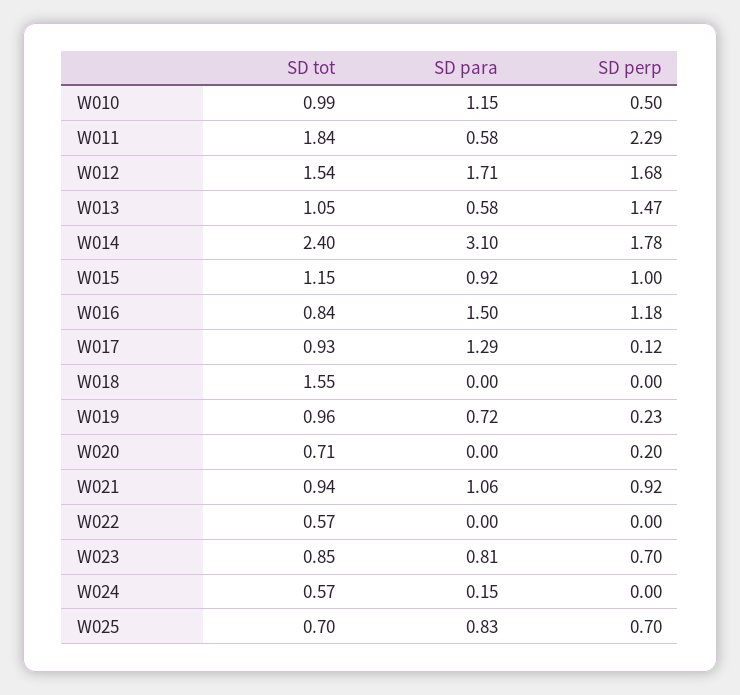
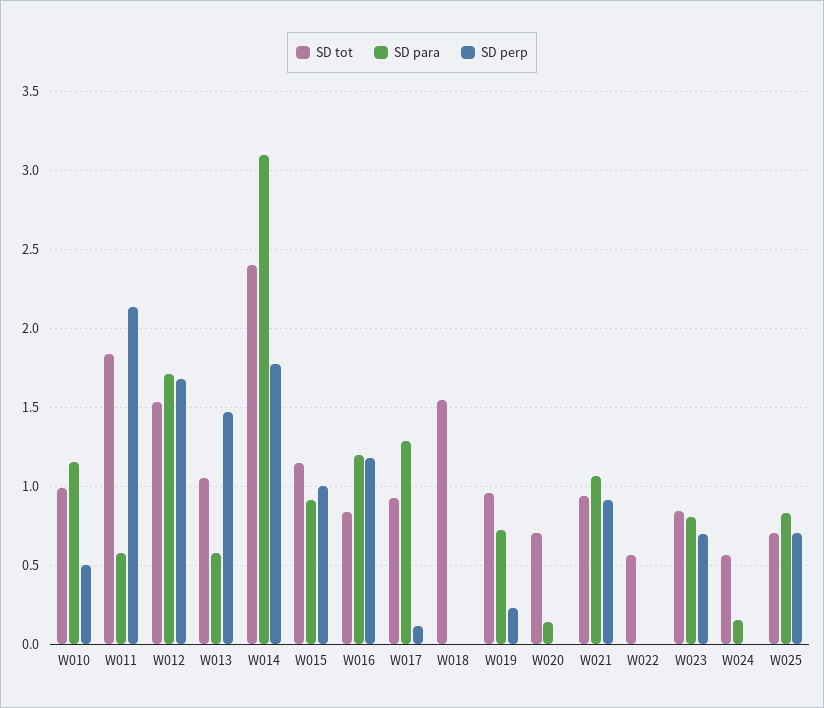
  {
    "SD tot": {
      "W010": 0.99,
      "W011": 1.84,
      "W012": 1.54,
      "W013": 1.05,
      "W014": 2.4,
      "W015": 1.15,
      "W016": 0.84,
      "W017": 0.93,
      "W018": 1.55,
      "W019": 0.96,
      "W020": 0.71,
      "W021": 0.94,
      "W022": 0.57,
      "W023": 0.85,
      "W024": 0.57,
      "W025": 0.7
    },
    "SD para": {
      "W010": 1.15,
      "W011": 0.58,
      "W012": 1.71,
      "W013": 0.58,
      "W014": 3.1,
      "W015": 0.92,
-     "W016": 1.5,
+     "W016": 1.2,
      "W017": 1.29,
      "W018": 0,
      "W019": 0.72,
-     "W020": 0,
+     "W020": 0.15,
      "W021": 1.06,
      "W022": 0,
      "W023": 0.81,
      "W024": 0.15,
      "W025": 0.83
    },
    "SD perp": {
      "W010": 0.5,
-     "W011": 2.29,
+     "W011": 2.15,
      "W012": 1.68,
      "W013": 1.47,
      "W014": 1.78,
      "W015": 1,
      "W016": 1.18,
      "W017": 0.12,
      "W018": 0,
      "W019": 0.23,
-     "W020": 0.2,
+     "W020": 0,
      "W021": 0.92,
      "W022": 0,
      "W023": 0.7,
      "W024": 0,
      "W025": 0.7
    }
  }

